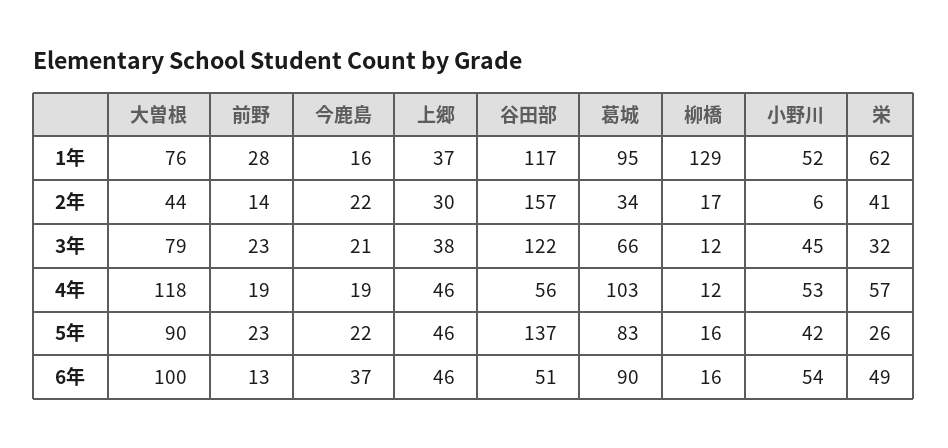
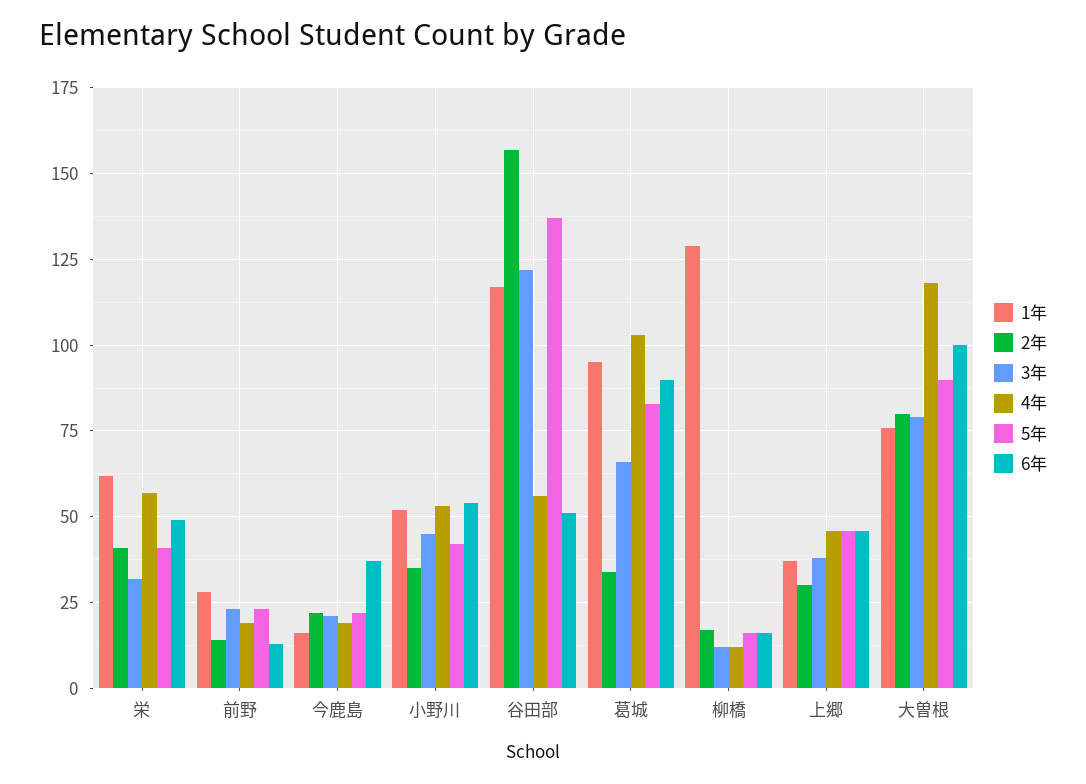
  {
    "1年": {
      "大曽根": 76,
      "前野": 28,
      "今鹿島": 16,
      "上郷": 37,
      "谷田部": 117,
      "葛城": 95,
      "柳橋": 129,
      "小野川": 52,
      "栄": 62
    },
    "2年": {
-     "大曽根": 44,
+     "大曽根": 80,
      "前野": 14,
      "今鹿島": 22,
      "上郷": 30,
      "谷田部": 157,
      "葛城": 34,
      "柳橋": 17,
-     "小野川": 6,
+     "小野川": 35,
      "栄": 41
    },
    "3年": {
      "大曽根": 79,
      "前野": 23,
      "今鹿島": 21,
      "上郷": 38,
      "谷田部": 122,
      "葛城": 66,
      "柳橋": 12,
      "小野川": 45,
      "栄": 32
    },
    "4年": {
      "大曽根": 118,
      "前野": 19,
      "今鹿島": 19,
      "上郷": 46,
      "谷田部": 56,
      "葛城": 103,
      "柳橋": 12,
      "小野川": 53,
      "栄": 57
    },
    "5年": {
      "大曽根": 90,
      "前野": 23,
      "今鹿島": 22,
      "上郷": 46,
      "谷田部": 137,
      "葛城": 83,
      "柳橋": 16,
      "小野川": 42,
-     "栄": 26
+     "栄": 40
    },
    "6年": {
      "大曽根": 100,
      "前野": 13,
      "今鹿島": 37,
      "上郷": 46,
      "谷田部": 51,
      "葛城": 90,
      "柳橋": 16,
      "小野川": 54,
      "栄": 49
    }
  }

